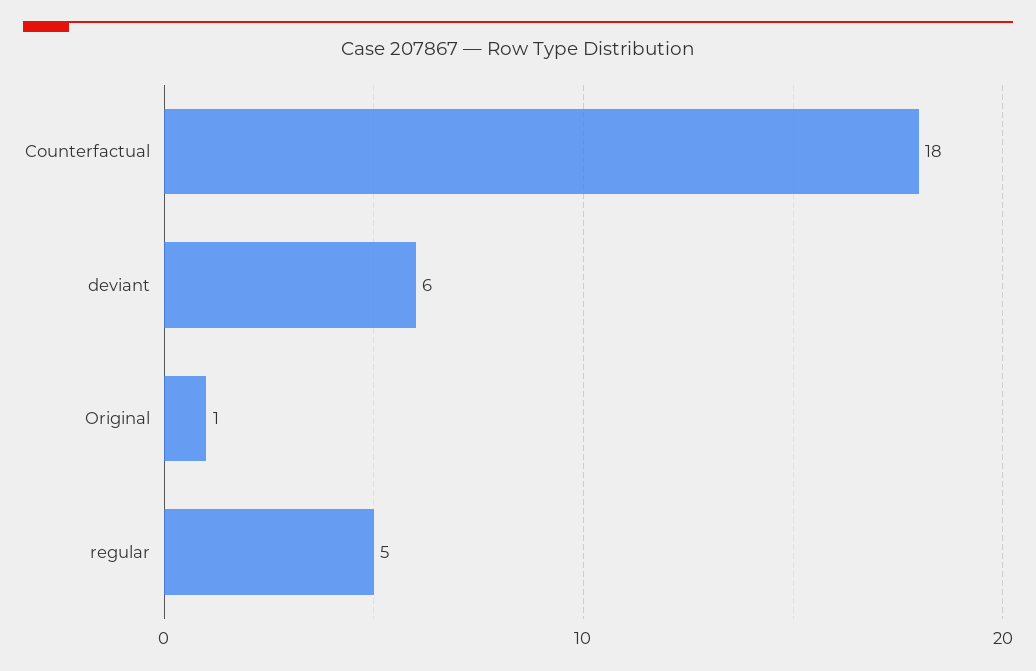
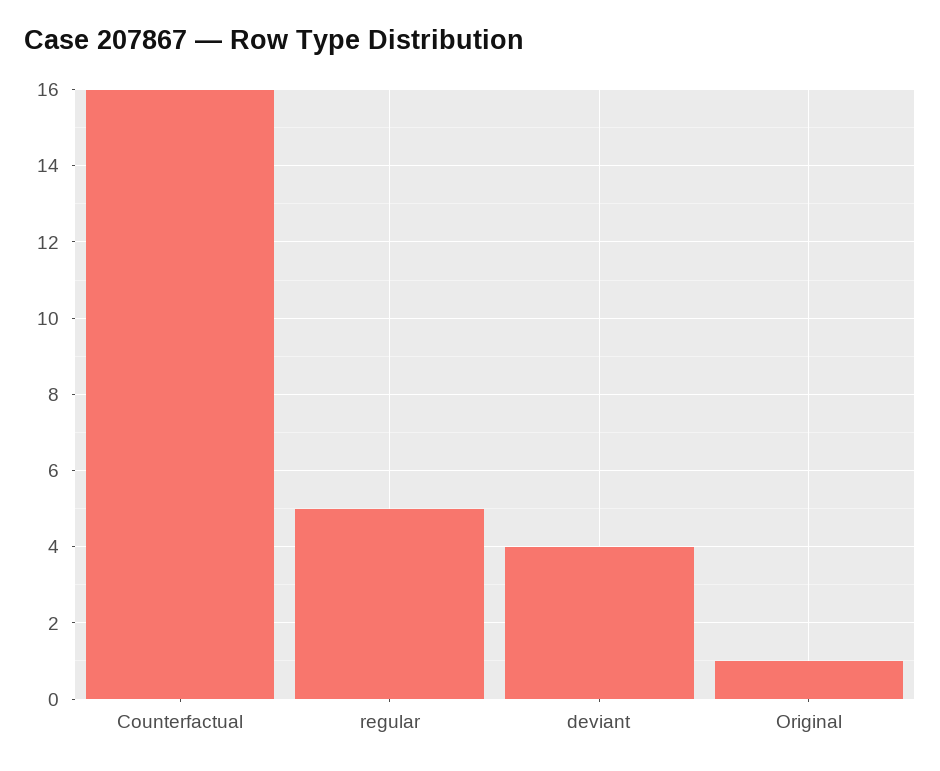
  {
-   "Counterfactual": 18,
+   "Counterfactual": 16,
-   "deviant": 6,
+   "deviant": 4,
    "Original": 1,
    "regular": 5
  }

